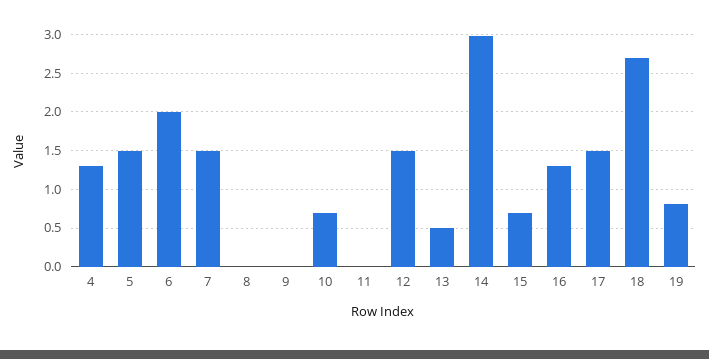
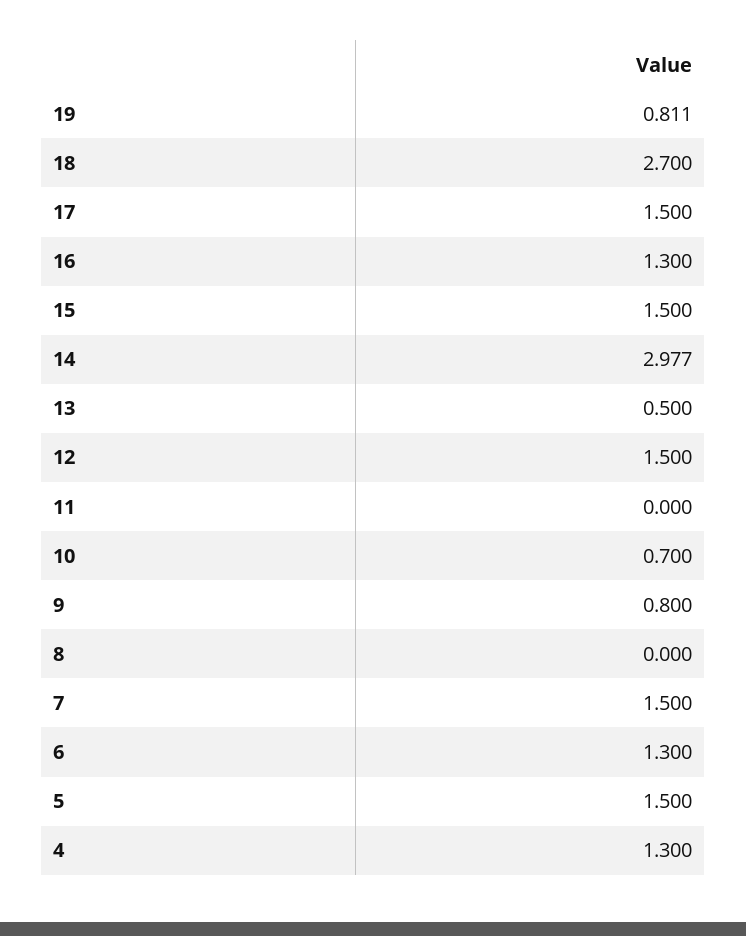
  {
    "4": 1.3,
    "5": 1.5,
-   "6": 2,
+   "6": 1.3,
    "7": 1.5,
    "8": 0,
-   "9": 0,
+   "9": 0.8,
    "10": 0.7,
    "11": 0,
    "12": 1.5,
    "13": 0.5,
    "14": 2.977,
-   "15": 0.7,
+   "15": 1.5,
    "16": 1.3,
    "17": 1.5,
    "18": 2.7,
    "19": 0.811
  }

